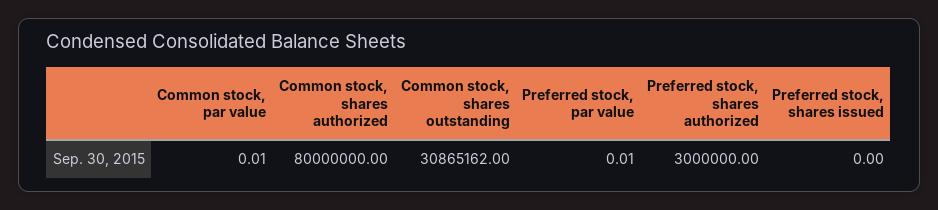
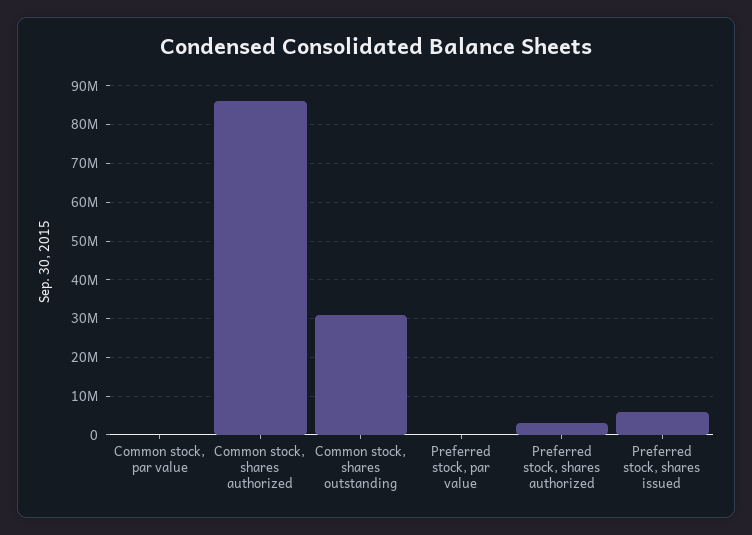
  {
    "Common stock, par value": 0.01,
-   "Common stock, shares authorized": 80000000,
+   "Common stock, shares authorized": 86000000,
    "Common stock, shares outstanding": 30865162,
    "Preferred stock, par value": 0.01,
    "Preferred stock, shares authorized": 3000000,
-   "Preferred stock, shares issued": 0
+   "Preferred stock, shares issued": 6000000
  }

